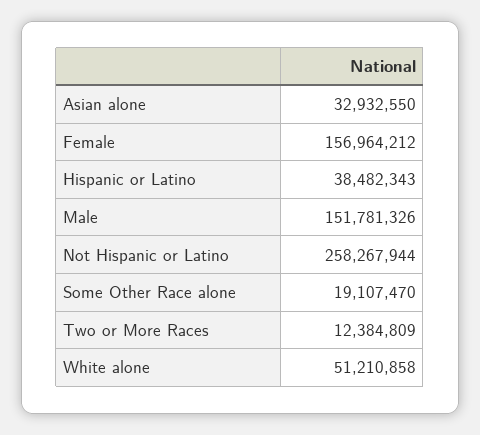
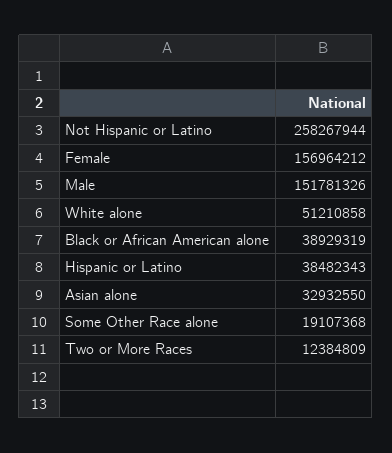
  {
    "Asian alone": 32932550,
    "Female": 156964212,
    "Hispanic or Latino": 38482343,
    "Male": 151781326,
    "Not Hispanic or Latino": 258267944,
-   "Some Other Race alone": 19107470,
+   "Some Other Race alone": 19107368,
    "Two or More Races": 12384809,
-   "White alone": 51210858
+   "White alone": 51210858,
+   "Black or African American alone": 38929319
  }

